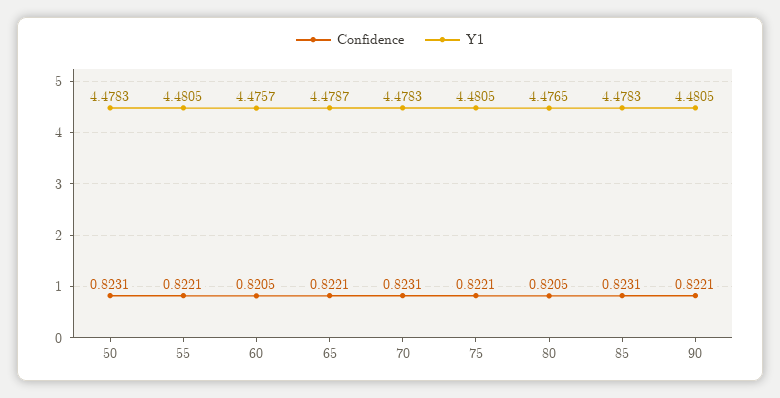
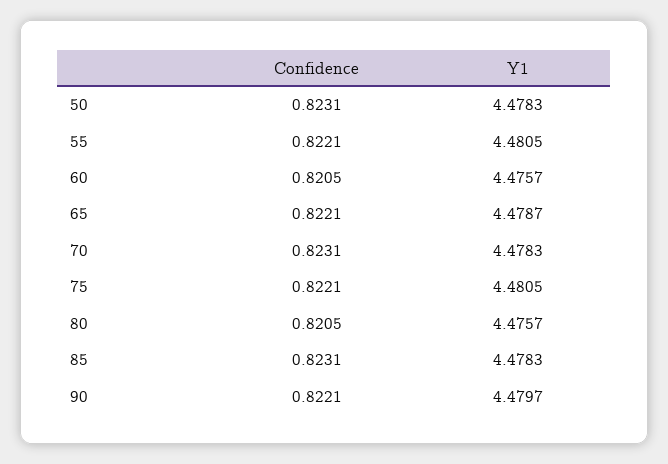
  {
    "Confidence": {
      "50": 0.8231,
      "55": 0.8221,
      "60": 0.8205,
      "65": 0.8221,
      "70": 0.8231,
      "75": 0.8221,
      "80": 0.8205,
      "85": 0.8231,
      "90": 0.8221
    },
    "Y1": {
      "50": 4.4783,
      "55": 4.4805,
      "60": 4.4757,
      "65": 4.4787,
      "70": 4.4783,
      "75": 4.4805,
-     "80": 4.4765,
+     "80": 4.4757,
      "85": 4.4783,
-     "90": 4.4805
+     "90": 4.4797
    }
  }

